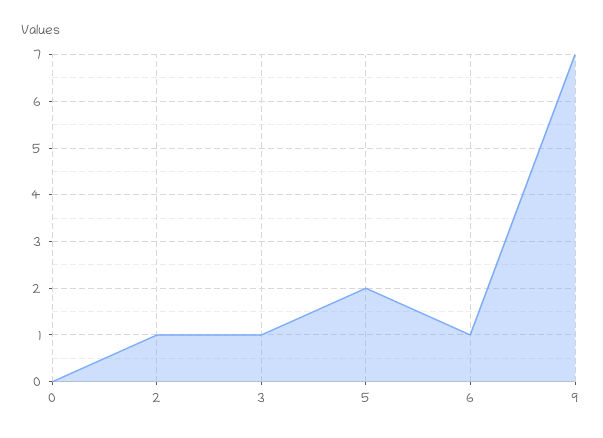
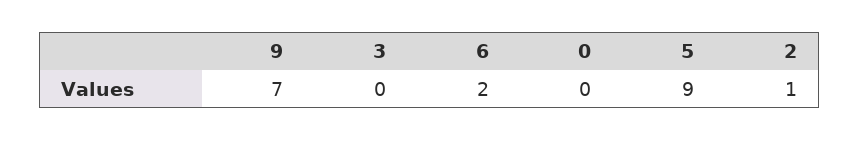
  {
    "0": 0,
    "2": 1,
-   "3": 1,
+   "3": 0,
-   "5": 2,
+   "5": 9,
-   "6": 1,
+   "6": 2,
    "9": 7
  }

